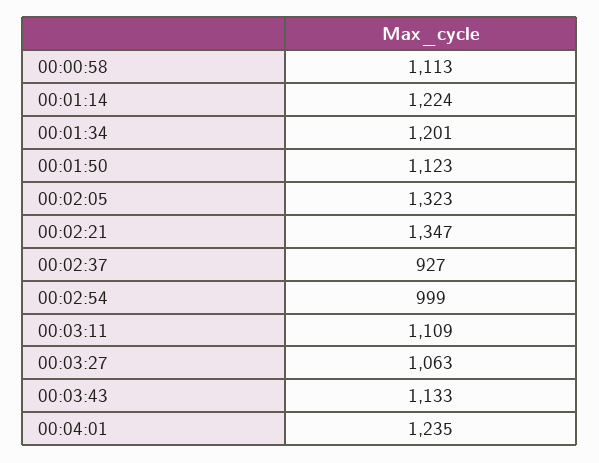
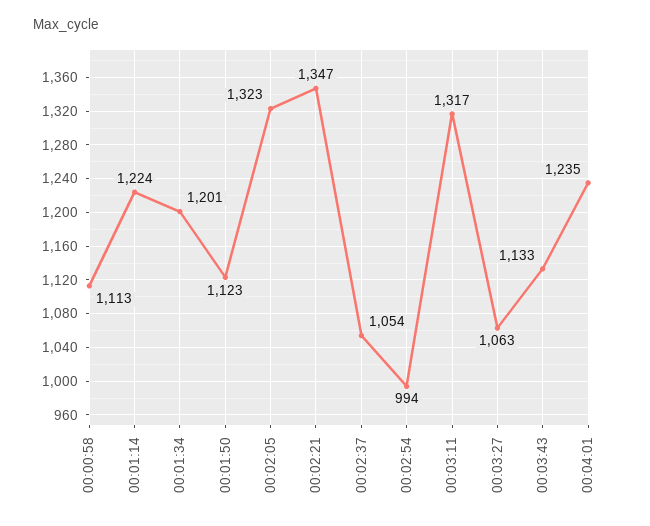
  {
    "00:00:58": 1113,
    "00:01:14": 1224,
    "00:01:34": 1201,
    "00:01:50": 1123,
    "00:02:05": 1323,
    "00:02:21": 1347,
-   "00:02:37": 927,
+   "00:02:37": 1054,
-   "00:02:54": 999,
+   "00:02:54": 994,
-   "00:03:11": 1109,
+   "00:03:11": 1317,
    "00:03:27": 1063,
    "00:03:43": 1133,
    "00:04:01": 1235
  }

